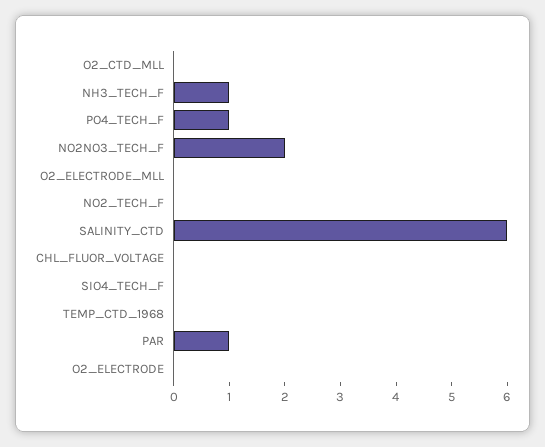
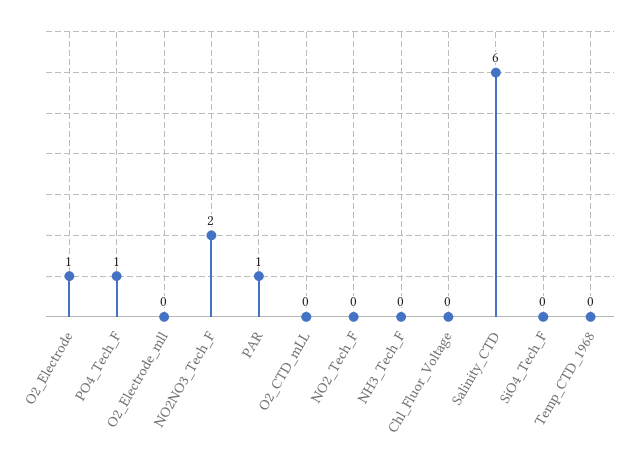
  {
    "O2_CTD_MLL": 0,
-   "NH3_TECH_F": 1,
+   "NH3_TECH_F": 0,
    "PO4_TECH_F": 1,
    "NO2NO3_TECH_F": 2,
    "O2_ELECTRODE_MLL": 0,
    "NO2_TECH_F": 0,
    "SALINITY_CTD": 6,
    "CHL_FLUOR_VOLTAGE": 0,
    "SIO4_TECH_F": 0,
    "TEMP_CTD_1968": 0,
    "PAR": 1,
-   "O2_ELECTRODE": 0
+   "O2_ELECTRODE": 1
  }

